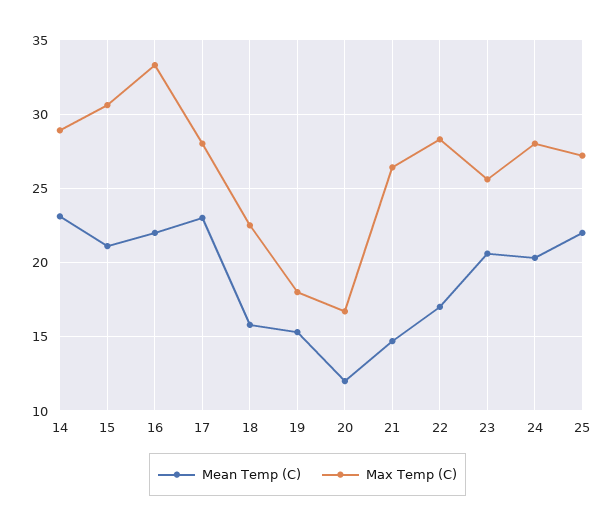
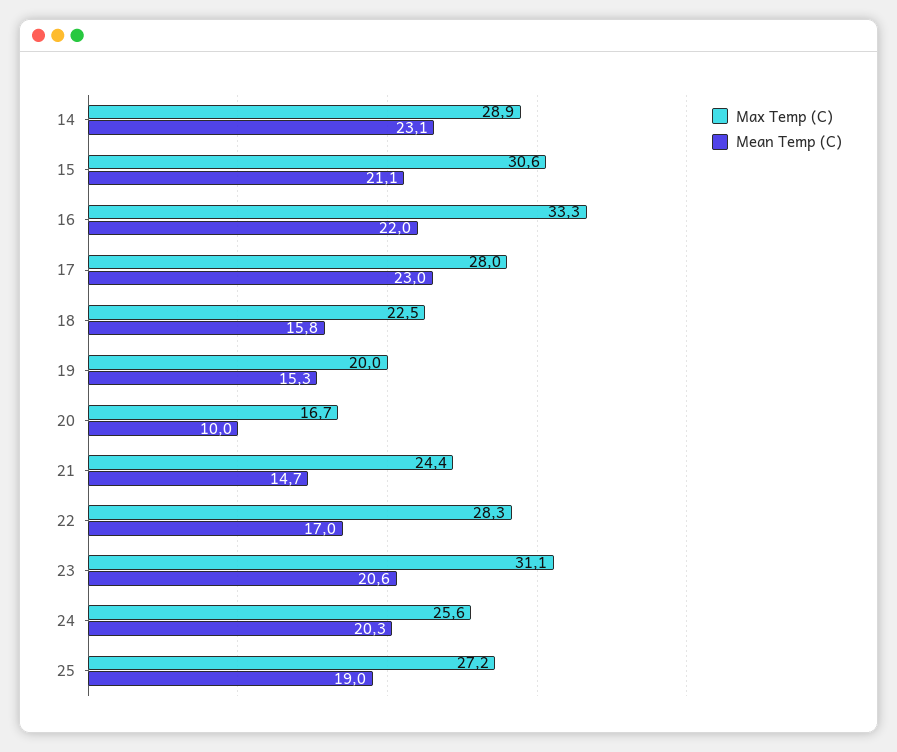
  {
    "Mean Temp (C)": {
      "14": 23.1,
      "15": 21.1,
      "16": 22,
      "17": 23,
      "18": 15.8,
      "19": 15.3,
-     "20": 12,
+     "20": 10,
      "21": 14.7,
      "22": 17,
      "23": 20.6,
      "24": 20.3,
-     "25": 22
+     "25": 19
    },
    "Max Temp (C)": {
      "14": 28.9,
      "15": 30.6,
      "16": 33.3,
      "17": 28,
      "18": 22.5,
-     "19": 18,
+     "19": 20,
      "20": 16.7,
-     "21": 26.5,
+     "21": 24.4,
      "22": 28.3,
-     "23": 25.5,
+     "23": 31.1,
-     "24": 28,
+     "24": 25.6,
      "25": 27.2
    }
  }

